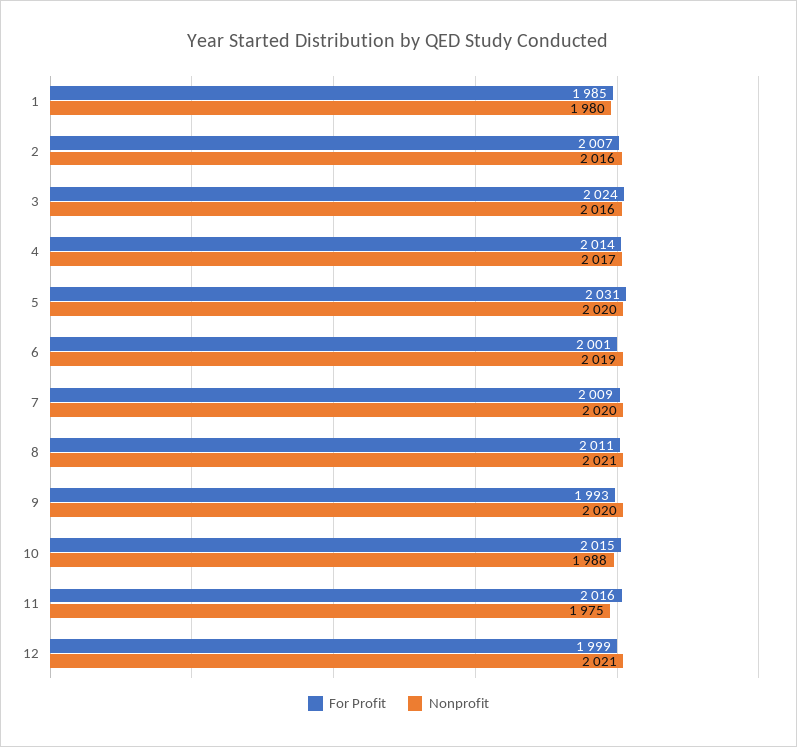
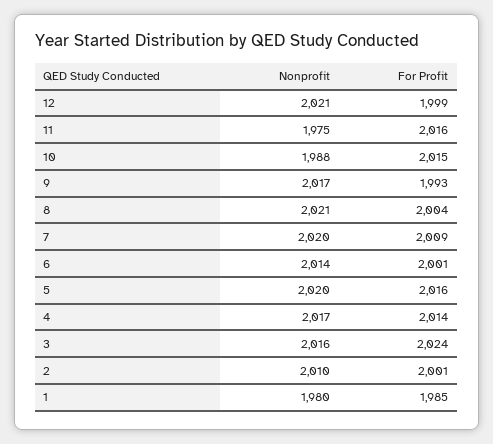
  {
    "For Profit": {
      "1": 1985,
-     "2": 2007,
+     "2": 2001,
      "3": 2024,
      "4": 2014,
-     "5": 2031,
+     "5": 2016,
      "6": 2001,
      "7": 2009,
-     "8": 2011,
+     "8": 2004,
      "9": 1993,
      "10": 2015,
      "11": 2016,
      "12": 1999
    },
    "Nonprofit": {
      "1": 1980,
-     "2": 2016,
+     "2": 2010,
      "3": 2016,
      "4": 2017,
      "5": 2020,
-     "6": 2019,
+     "6": 2014,
      "7": 2020,
      "8": 2021,
-     "9": 2020,
+     "9": 2017,
      "10": 1988,
      "11": 1975,
      "12": 2021
    }
  }

